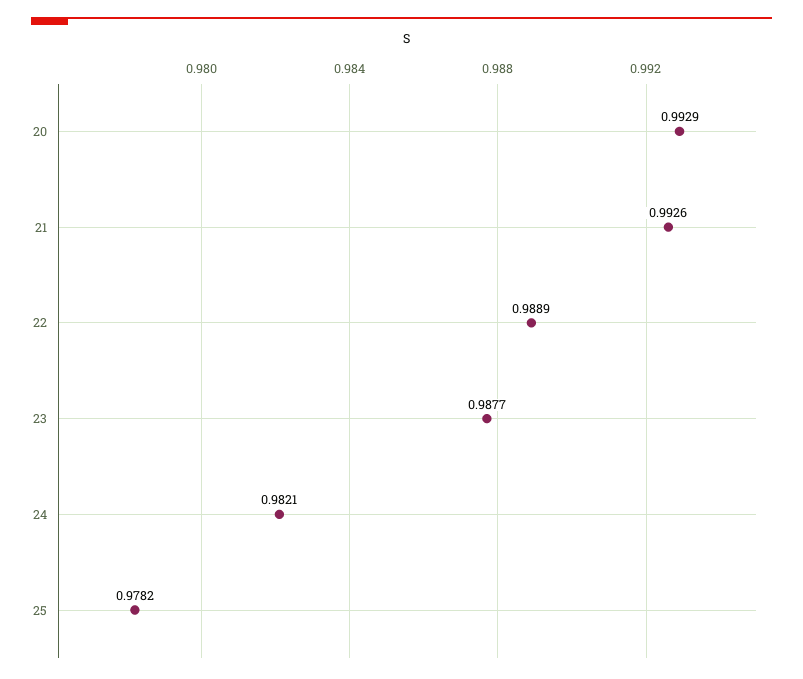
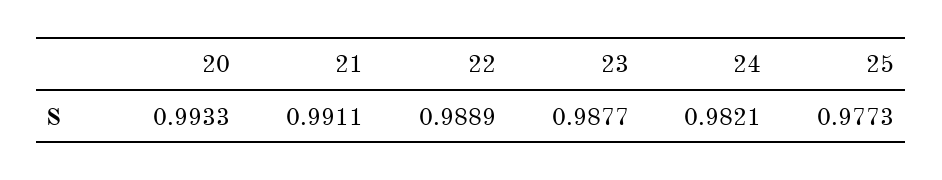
  {
-   "20": 0.9929,
+   "20": 0.9933,
-   "21": 0.9926,
+   "21": 0.9911,
    "22": 0.9889,
    "23": 0.9877,
    "24": 0.9821,
-   "25": 0.9782
+   "25": 0.9773
  }

